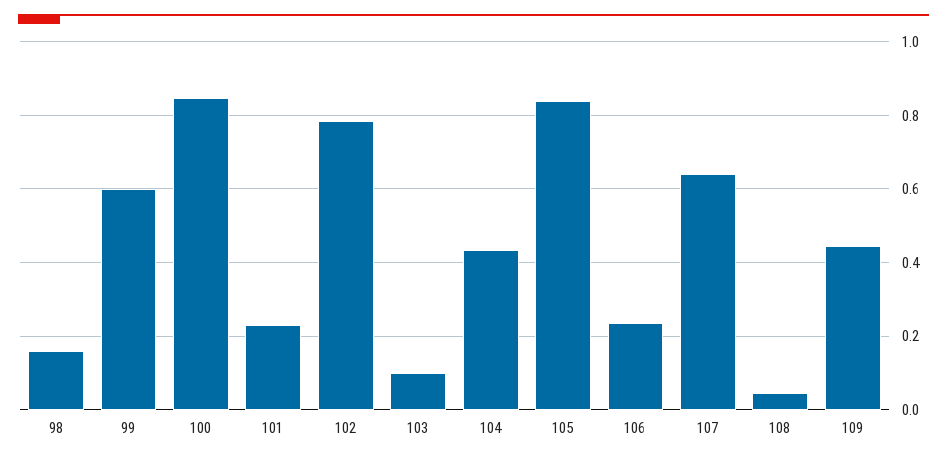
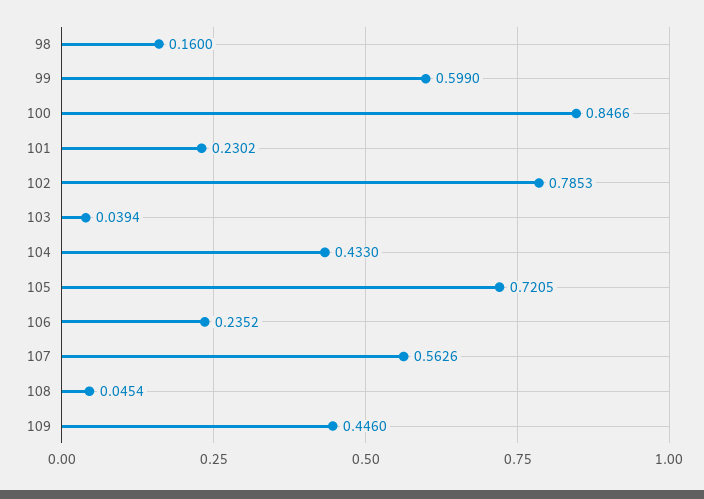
  {
    "98": 0.16,
    "99": 0.599,
    "100": 0.8466,
    "101": 0.2302,
    "102": 0.7853,
-   "103": 0.1,
+   "103": 0.0394,
    "104": 0.433,
-   "105": 0.84,
+   "105": 0.7205,
    "106": 0.2352,
-   "107": 0.64,
+   "107": 0.5626,
    "108": 0.0454,
    "109": 0.446
  }

